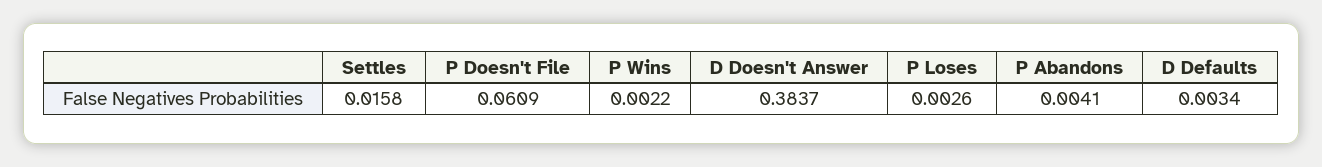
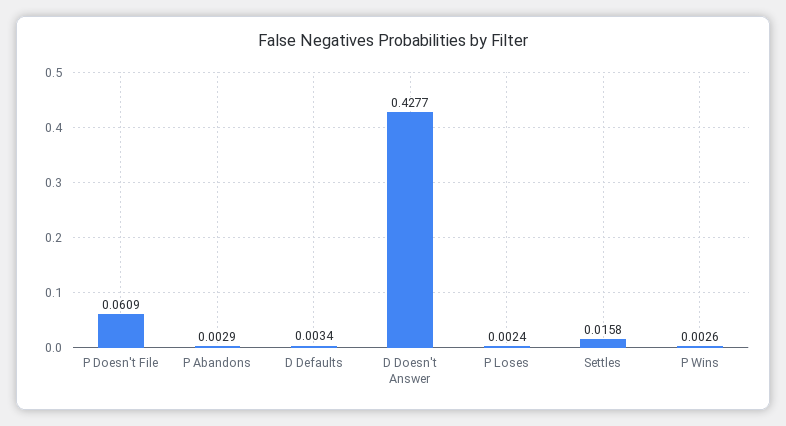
  {
    "Settles": 0.0158,
    "P Doesn't File": 0.0609,
-   "P Wins": 0.0022,
+   "P Wins": 0.0026,
-   "D Doesn't Answer": 0.3837,
+   "D Doesn't Answer": 0.4277,
-   "P Loses": 0.0026,
+   "P Loses": 0.0024,
-   "P Abandons": 0.0041,
+   "P Abandons": 0.0029,
    "D Defaults": 0.0034
  }

